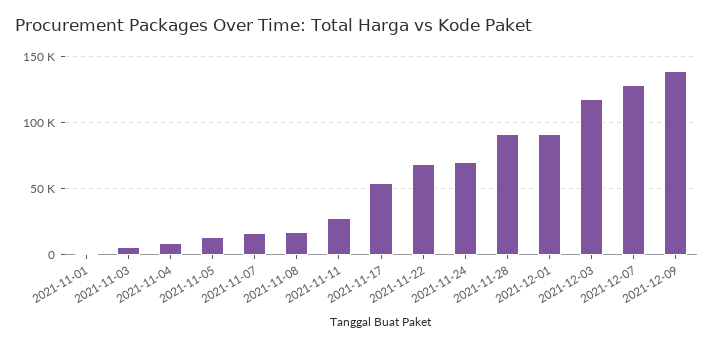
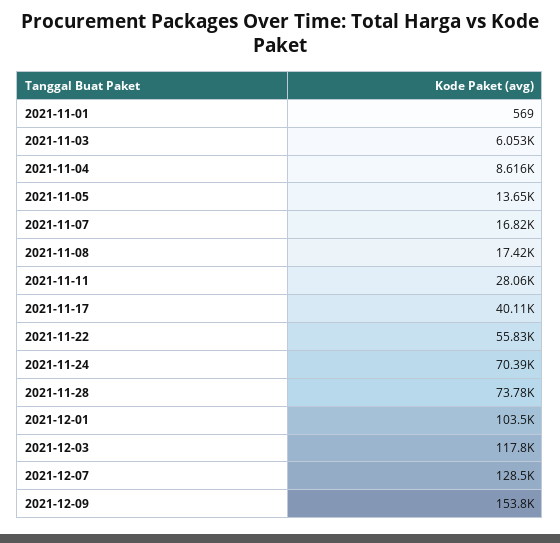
  {
    "2021-11-01": 569,
    "2021-11-03": 6053,
    "2021-11-04": 8616,
    "2021-11-05": 13650,
    "2021-11-07": 16820,
    "2021-11-08": 17420,
    "2021-11-11": 28060,
-   "2021-11-17": 55000,
+   "2021-11-17": 40110,
-   "2021-11-22": 70000,
+   "2021-11-22": 55830,
    "2021-11-24": 70390,
-   "2021-11-28": 90000,
+   "2021-11-28": 73780,
-   "2021-12-01": 90000,
+   "2021-12-01": 103500,
    "2021-12-03": 117800,
    "2021-12-07": 128500,
-   "2021-12-09": 140000
+   "2021-12-09": 153800
  }

